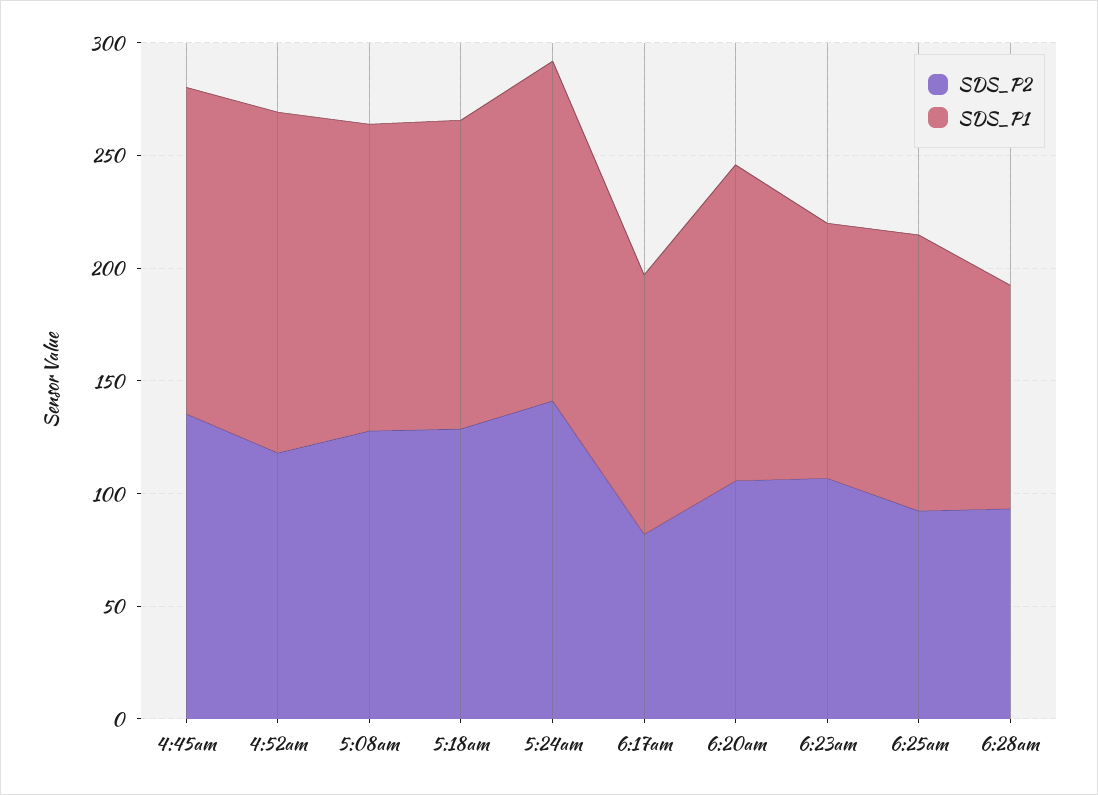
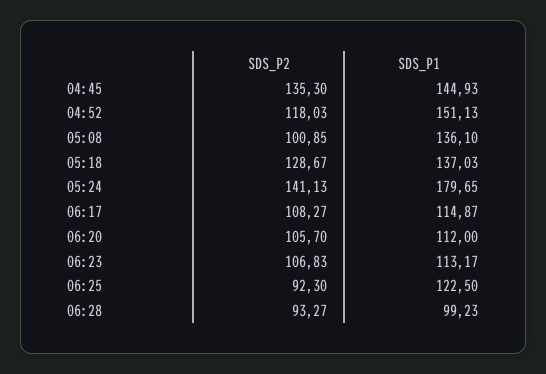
  {
    "SDS_P2": {
      "4:45am": 135.3,
      "4:52am": 118.03,
-     "5:08am": 130,
+     "5:08am": 100.85,
      "5:18am": 128.67,
      "5:24am": 141.13,
-     "6:17am": 80,
+     "6:17am": 108.27,
      "6:20am": 105.7,
      "6:23am": 106.83,
      "6:25am": 92.3,
      "6:28am": 93.27
    },
    "SDS_P1": {
      "4:45am": 144.93,
      "4:52am": 151.13,
      "5:08am": 136.1,
      "5:18am": 137.03,
-     "5:24am": 150,
+     "5:24am": 179.65,
      "6:17am": 114.87,
-     "6:20am": 140,
+     "6:20am": 112,
      "6:23am": 113.17,
      "6:25am": 122.5,
      "6:28am": 99.23
    }
  }

